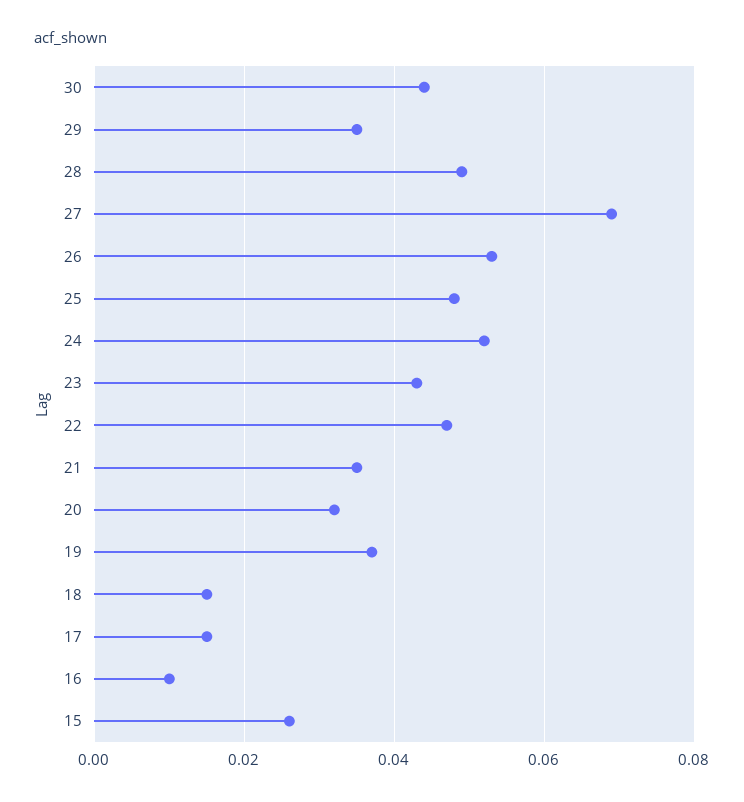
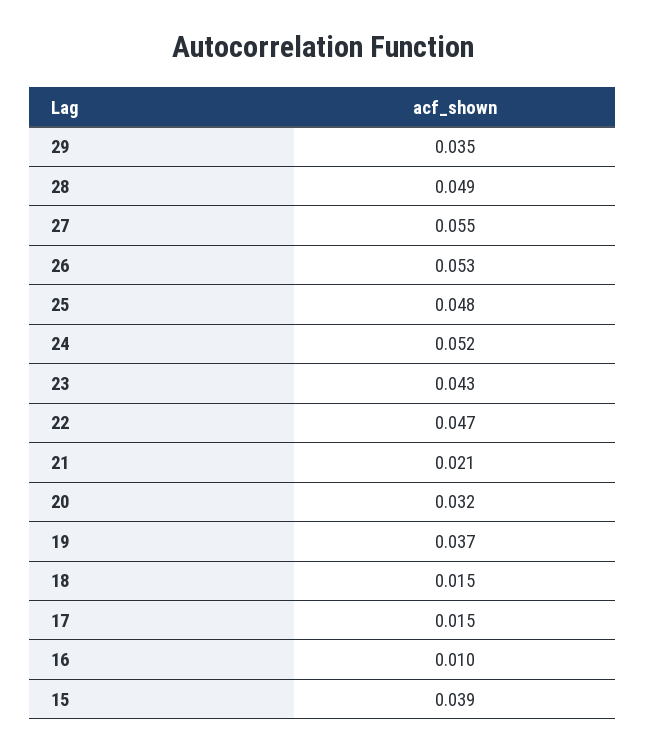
  {
-   "30": 0.045,
    "29": 0.035,
    "28": 0.049,
-   "27": 0.07,
+   "27": 0.055,
    "26": 0.053,
    "25": 0.048,
    "24": 0.052,
    "23": 0.043,
    "22": 0.047,
-   "21": 0.035,
+   "21": 0.021,
    "20": 0.032,
    "19": 0.037,
    "18": 0.015,
    "17": 0.015,
    "16": 0.01,
-   "15": 0.025
+   "15": 0.039
  }

